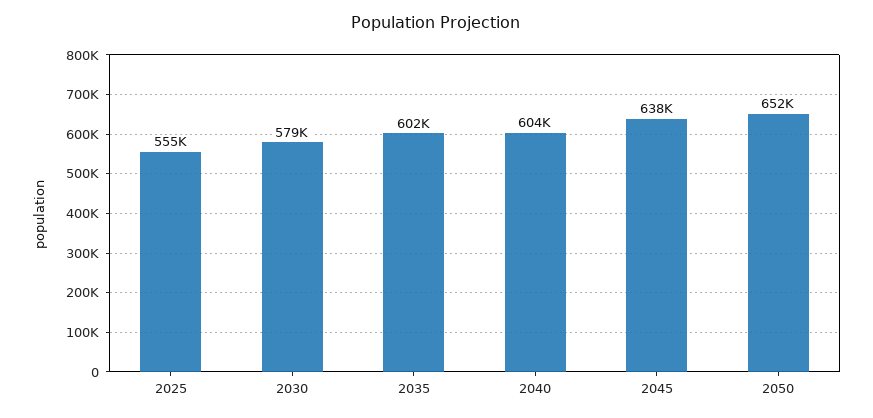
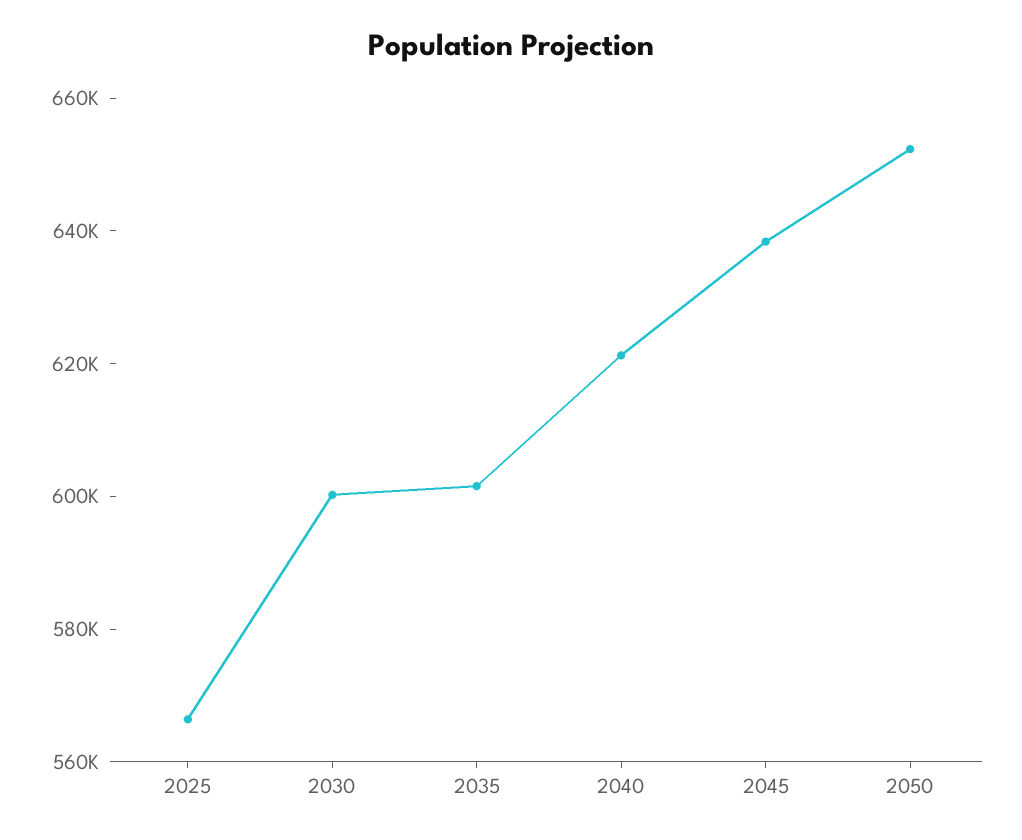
  {
-   "2025": 555000,
+   "2025": 565000,
-   "2030": 579000,
+   "2030": 600000,
    "2035": 602000,
-   "2040": 604000,
+   "2040": 620000,
    "2045": 638000,
    "2050": 652000
  }

